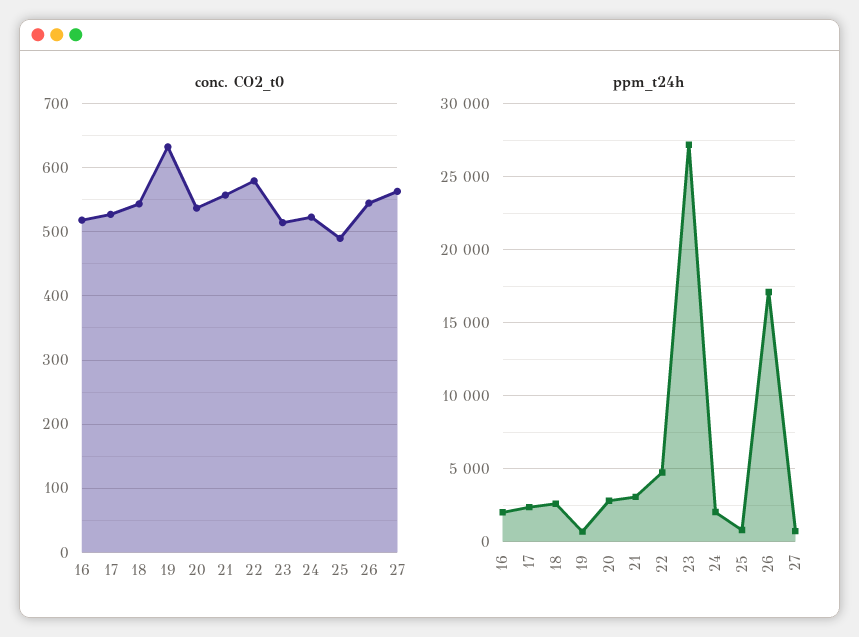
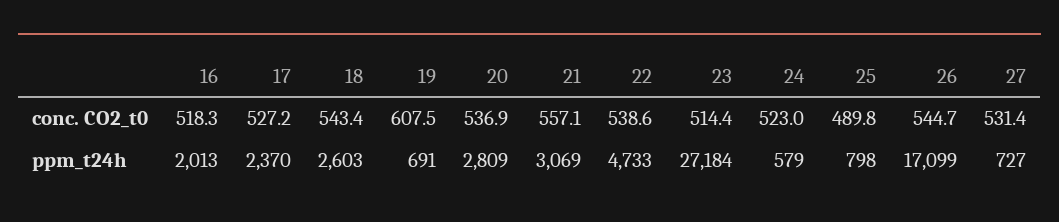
  {
    "conc. CO2_t0": {
      "16": 518.3,
      "17": 527.2,
      "18": 543.4,
-     "19": 630,
+     "19": 607.5,
      "20": 536.9,
      "21": 557.1,
-     "22": 580,
+     "22": 538.6,
      "23": 514.4,
      "24": 523,
      "25": 489.8,
      "26": 544.7,
-     "27": 560
+     "27": 531.4
    },
    "ppm_t24h": {
      "16": 2013,
      "17": 2370,
      "18": 2603,
      "19": 691,
      "20": 2809,
      "21": 3069,
      "22": 4733,
      "23": 27184,
-     "24": 2000,
+     "24": 579,
      "25": 798,
      "26": 17099,
      "27": 727
    }
  }

